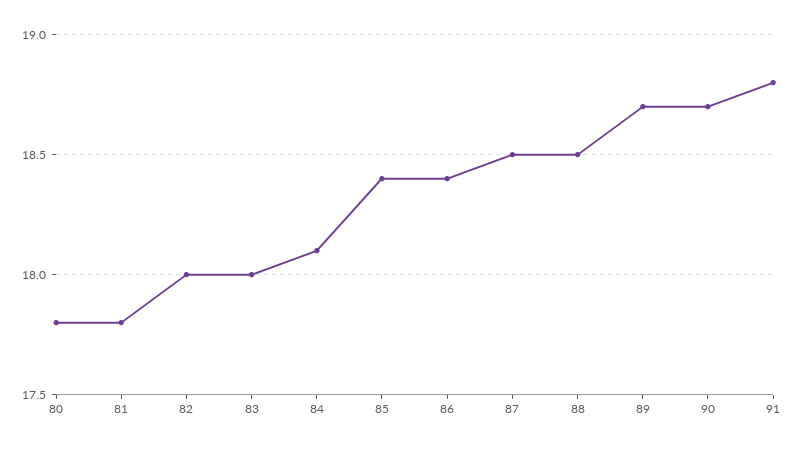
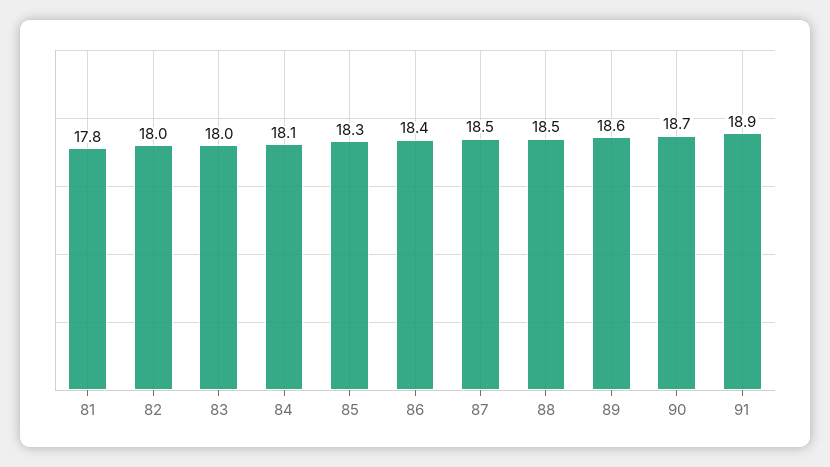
  {
-   "80": 17.8,
    "81": 17.8,
    "82": 18,
    "83": 18,
    "84": 18.1,
-   "85": 18.4,
+   "85": 18.3,
    "86": 18.4,
    "87": 18.5,
    "88": 18.5,
-   "89": 18.7,
+   "89": 18.6,
    "90": 18.7,
-   "91": 18.8
+   "91": 18.9
  }

